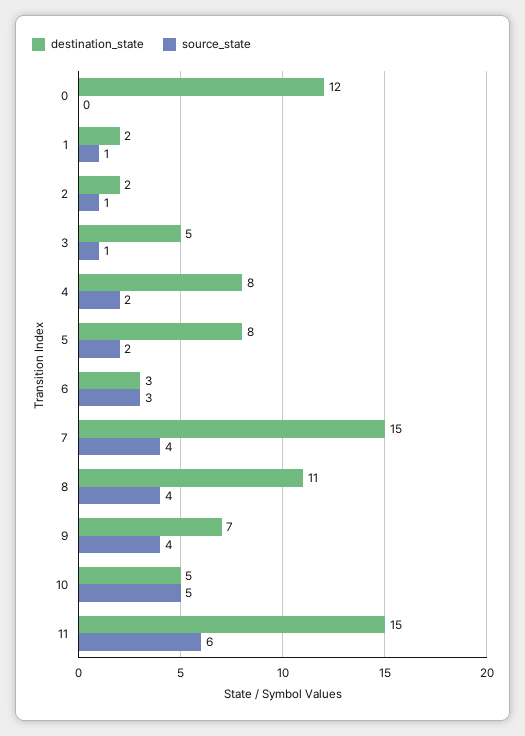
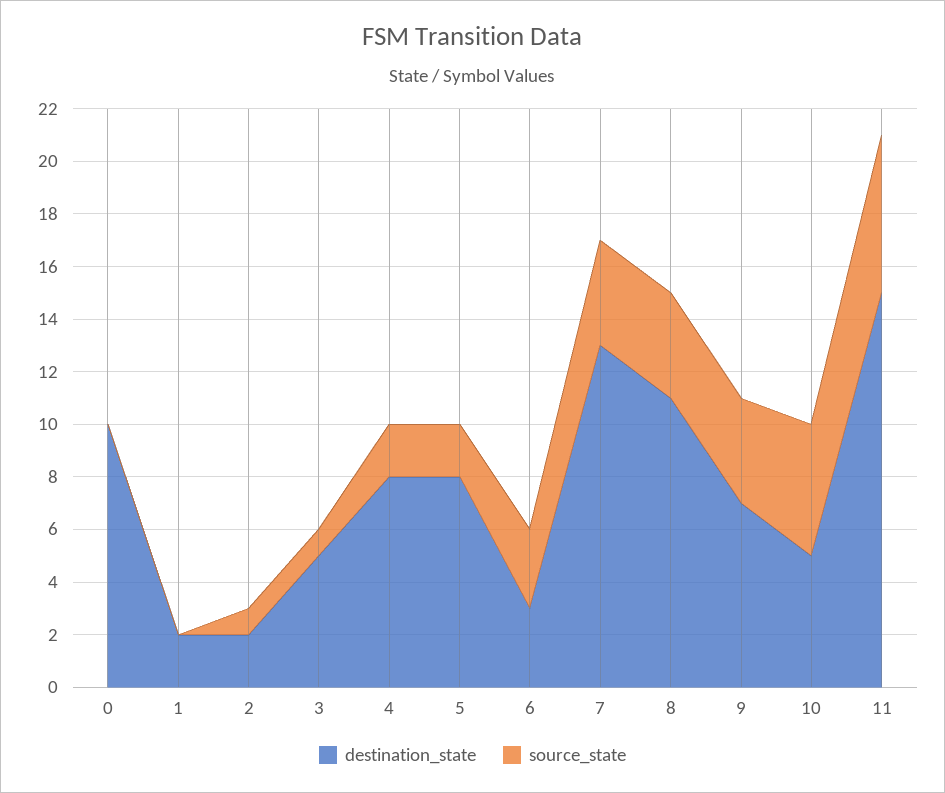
  {
    "destination_state": {
-     "0": 12,
+     "0": 10,
      "1": 2,
      "2": 2,
      "3": 5,
      "4": 8,
      "5": 8,
      "6": 3,
-     "7": 15,
+     "7": 13,
      "8": 11,
      "9": 7,
      "10": 5,
      "11": 15
    },
    "source_state": {
      "0": 0,
-     "1": 1,
+     "1": 0,
      "2": 1,
      "3": 1,
      "4": 2,
      "5": 2,
      "6": 3,
      "7": 4,
      "8": 4,
      "9": 4,
      "10": 5,
      "11": 6
    }
  }

